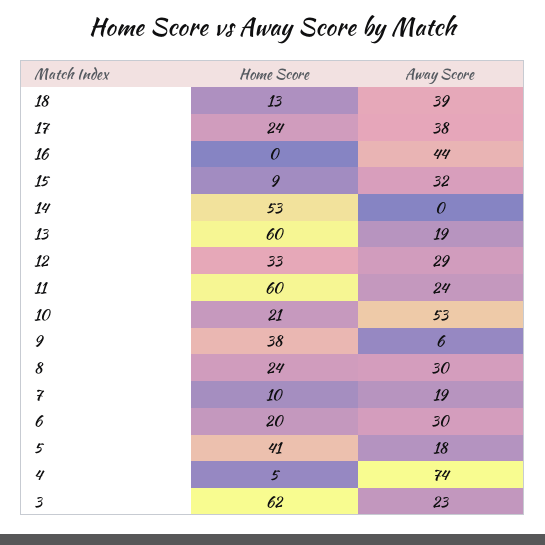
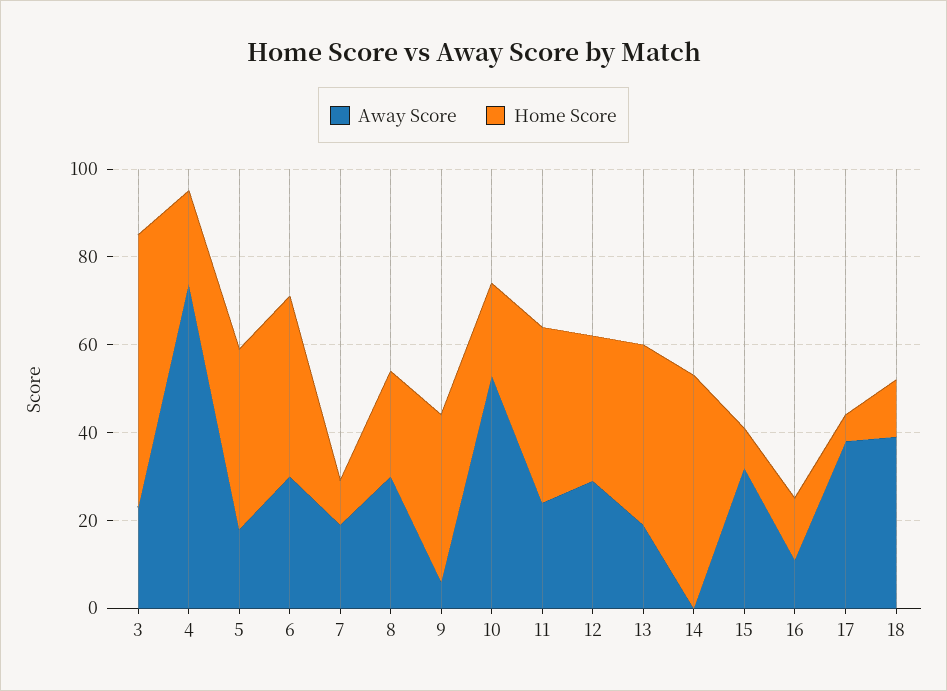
  {
    "Home Score": {
      "18": 13,
-     "17": 24,
+     "17": 5,
-     "16": 0,
+     "16": 15,
      "15": 9,
      "14": 53,
-     "13": 60,
+     "13": 40,
      "12": 33,
-     "11": 60,
+     "11": 40,
      "10": 21,
      "9": 38,
      "8": 24,
      "7": 10,
-     "6": 20,
+     "6": 40,
      "5": 41,
-     "4": 5,
+     "4": 20,
      "3": 62
    },
    "Away Score": {
      "18": 39,
      "17": 38,
-     "16": 44,
+     "16": 10,
      "15": 32,
      "14": 0,
      "13": 19,
      "12": 29,
      "11": 24,
      "10": 53,
      "9": 6,
      "8": 30,
      "7": 19,
      "6": 30,
      "5": 18,
      "4": 74,
      "3": 23
    }
  }

